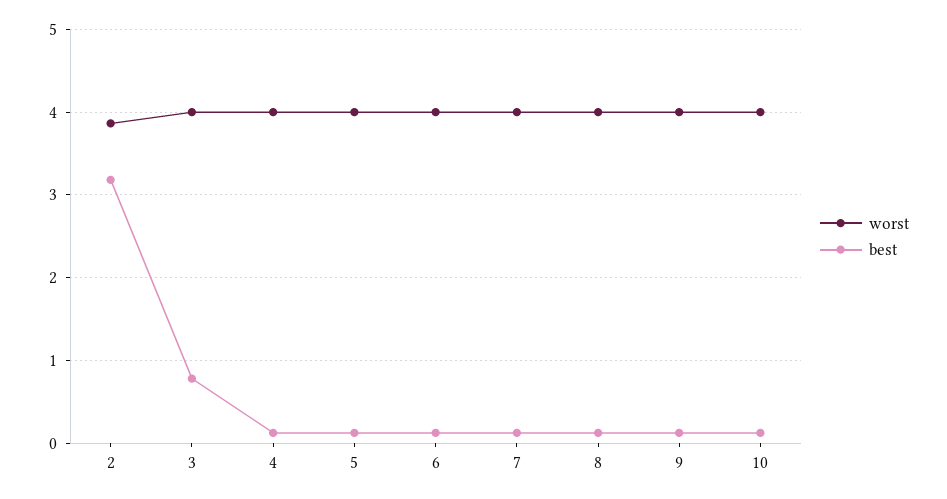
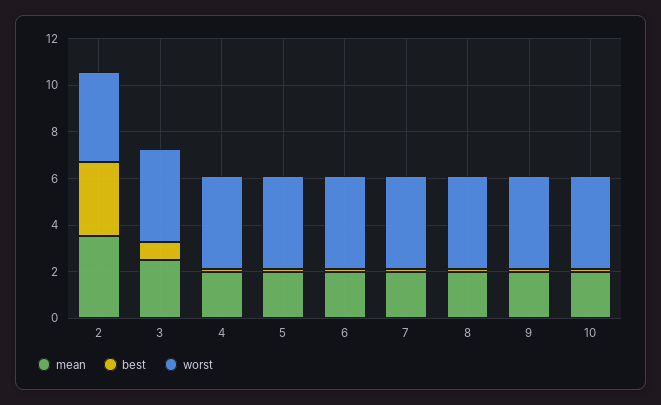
  {
    "worst": {
      "2": 3.9,
      "3": 4,
      "4": 4,
      "5": 4,
      "6": 4,
      "7": 4,
      "8": 4,
      "9": 4,
      "10": 4
    },
    "best": {
      "2": 3.2,
      "3": 0.8,
      "4": 0.1,
      "5": 0.1,
      "6": 0.1,
      "7": 0.1,
      "8": 0.1,
      "9": 0.1,
      "10": 0.1
-   }
+   },
+   "mean": {
+     "2": 3.5,
+     "3": 2.5,
+     "4": 2,
+     "5": 2,
+     "6": 2,
+     "7": 2,
+     "8": 2,
+     "9": 2,
+     "10": 2
+   }
  }

